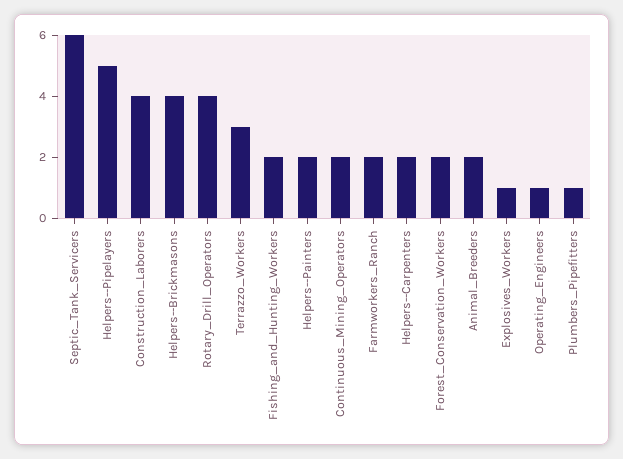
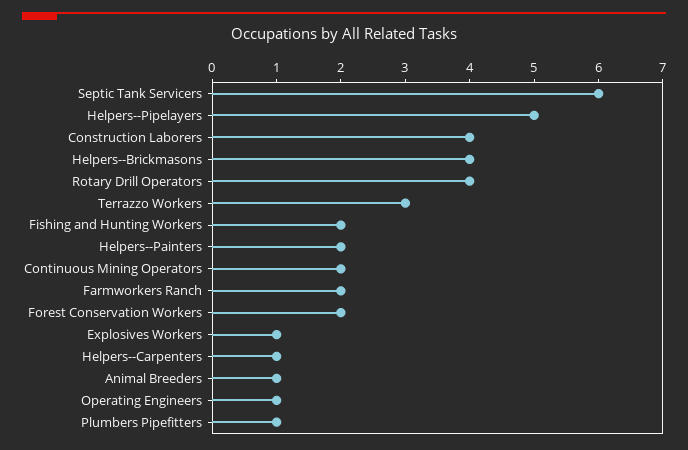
  {
    "Septic_Tank_Servicers": 6,
    "Helpers--Pipelayers": 5,
    "Construction_Laborers": 4,
    "Helpers--Brickmasons": 4,
    "Rotary_Drill_Operators": 4,
    "Terrazzo_Workers": 3,
    "Fishing_and_Hunting_Workers": 2,
    "Helpers--Painters": 2,
    "Continuous_Mining_Operators": 2,
    "Farmworkers_Ranch": 2,
-   "Helpers--Carpenters": 2,
+   "Helpers--Carpenters": 1,
    "Forest_Conservation_Workers": 2,
-   "Animal_Breeders": 2,
+   "Animal_Breeders": 1,
    "Explosives_Workers": 1,
    "Operating_Engineers": 1,
    "Plumbers_Pipefitters": 1
  }

